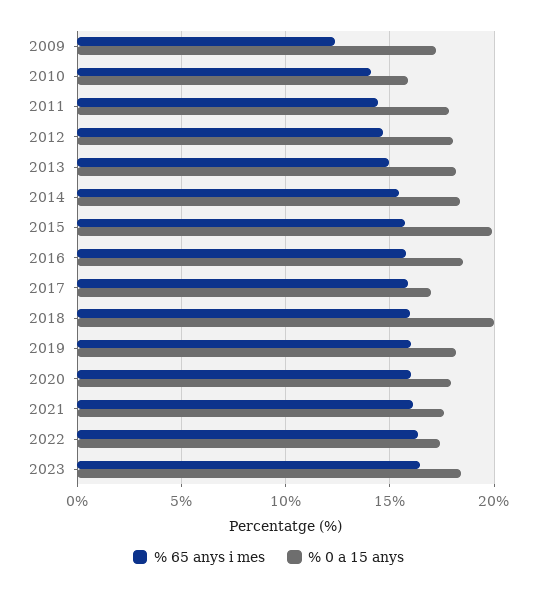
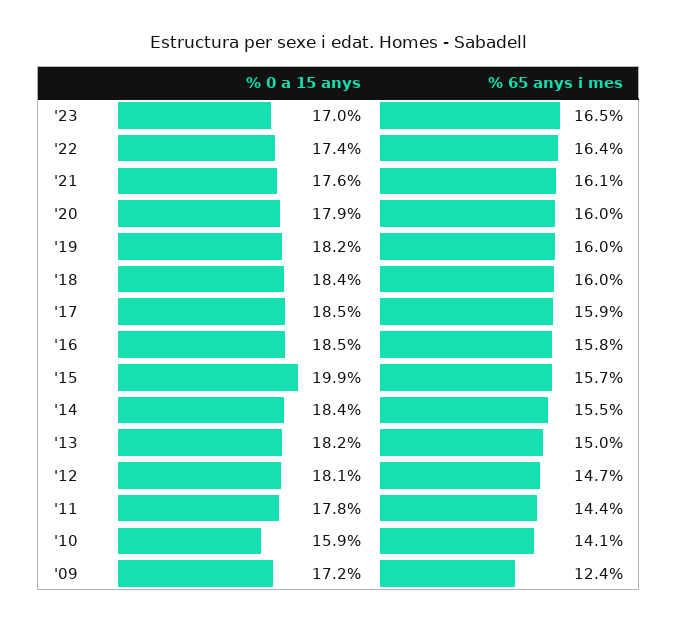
  {
    "% 65 anys i mes": {
      "2009": 12.4,
      "2010": 14.1,
      "2011": 14.4,
      "2012": 14.7,
      "2013": 15,
      "2014": 15.5,
      "2015": 15.7,
      "2016": 15.8,
      "2017": 15.9,
      "2018": 16,
      "2019": 16,
      "2020": 16,
      "2021": 16.1,
      "2022": 16.4,
      "2023": 16.5
    },
    "% 0 a 15 anys": {
      "2009": 17.2,
      "2010": 15.9,
      "2011": 17.8,
      "2012": 18.1,
      "2013": 18.2,
      "2014": 18.4,
      "2015": 19.9,
      "2016": 18.5,
-     "2017": 17,
+     "2017": 18.5,
-     "2018": 20,
+     "2018": 18.4,
      "2019": 18.2,
      "2020": 17.9,
      "2021": 17.6,
      "2022": 17.4,
-     "2023": 18.5
+     "2023": 17
    }
  }

